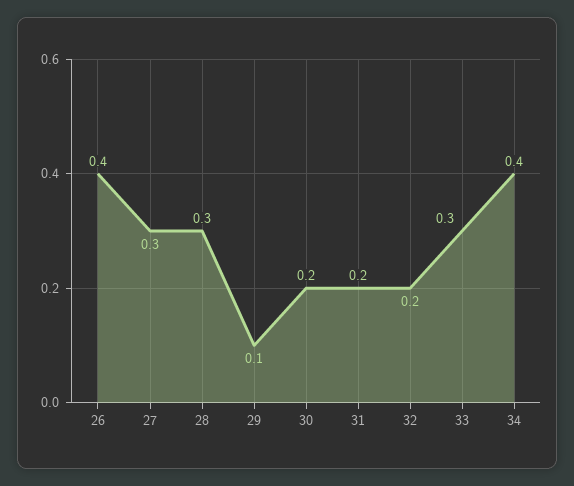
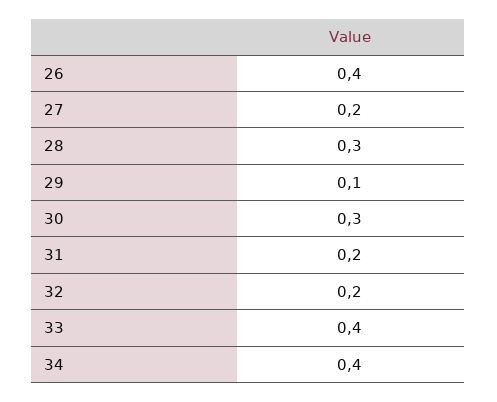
  {
    "26": 0.4,
-   "27": 0.3,
+   "27": 0.2,
    "28": 0.3,
    "29": 0.1,
-   "30": 0.2,
+   "30": 0.3,
    "31": 0.2,
    "32": 0.2,
-   "33": 0.3,
+   "33": 0.4,
    "34": 0.4
  }

